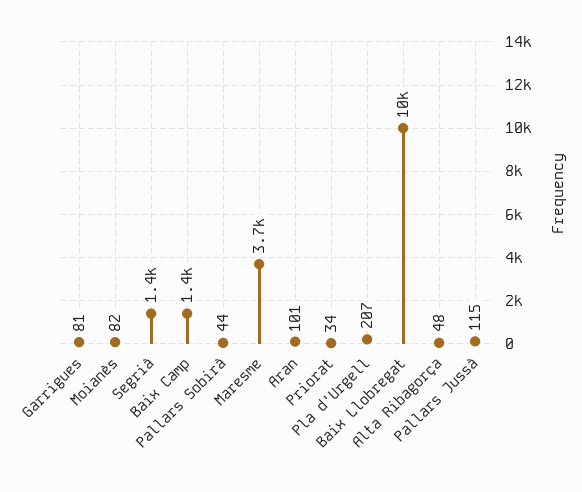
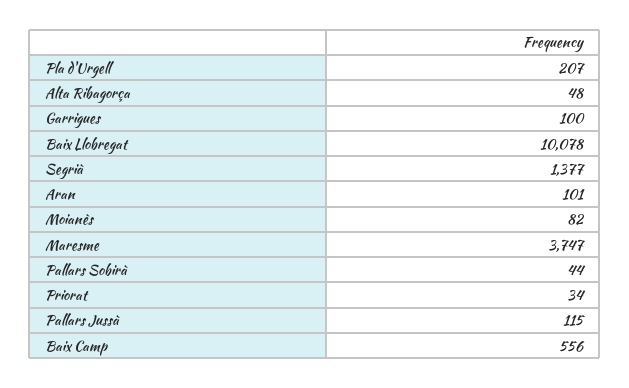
  {
-   "Garrigues": 81,
+   "Garrigues": 100,
    "Moianès": 82,
    "Segrià": 1377,
-   "Baix Camp": 1400,
+   "Baix Camp": 556,
    "Pallars Sobirà": 44,
    "Maresme": 3747,
    "Aran": 101,
    "Priorat": 34,
    "Pla d'Urgell": 207,
    "Baix Llobregat": 10078,
    "Alta Ribagorça": 48,
    "Pallars Jussà": 115
  }

